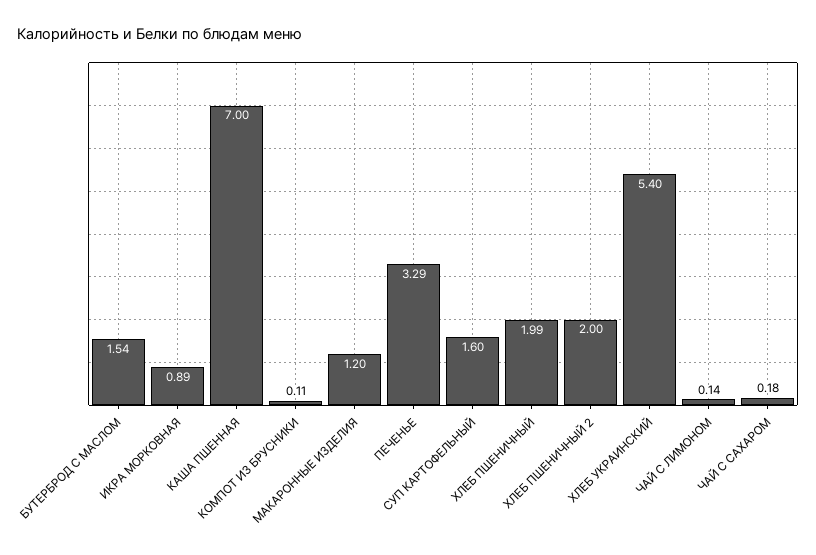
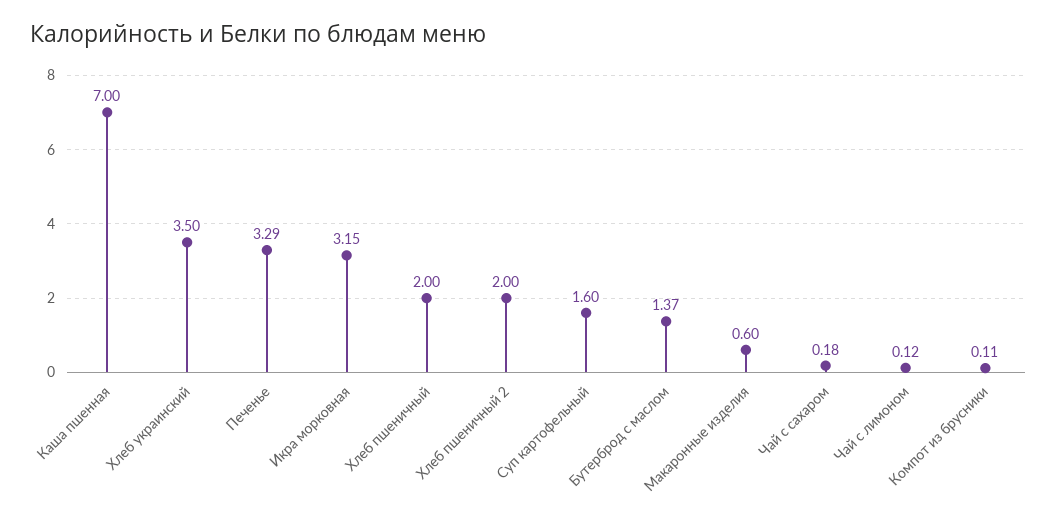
  {
-   "БУТЕРБРОД С МАСЛОМ": 1.54,
+   "БУТЕРБРОД С МАСЛОМ": 1.37,
-   "ИКРА МОРКОВНАЯ": 0.89,
+   "ИКРА МОРКОВНАЯ": 3.15,
    "КАША ПШЕННАЯ": 7,
    "КОМПОТ ИЗ БРУСНИКИ": 0.11,
-   "МАКАРОННЫЕ ИЗДЕЛИЯ": 1.2,
+   "МАКАРОННЫЕ ИЗДЕЛИЯ": 0.6,
    "ПЕЧЕНЬЕ": 3.29,
    "СУП КАРТОФЕЛЬНЫЙ": 1.6,
-   "ХЛЕБ ПШЕНИЧНЫЙ": 1.99,
+   "ХЛЕБ ПШЕНИЧНЫЙ": 2,
    "ХЛЕБ ПШЕНИЧНЫЙ 2": 2,
-   "ХЛЕБ УКРАИНСКИЙ": 5.4,
+   "ХЛЕБ УКРАИНСКИЙ": 3.5,
-   "ЧАЙ С ЛИМОНОМ": 0.14,
+   "ЧАЙ С ЛИМОНОМ": 0.12,
    "ЧАЙ С САХАРОМ": 0.18
  }

